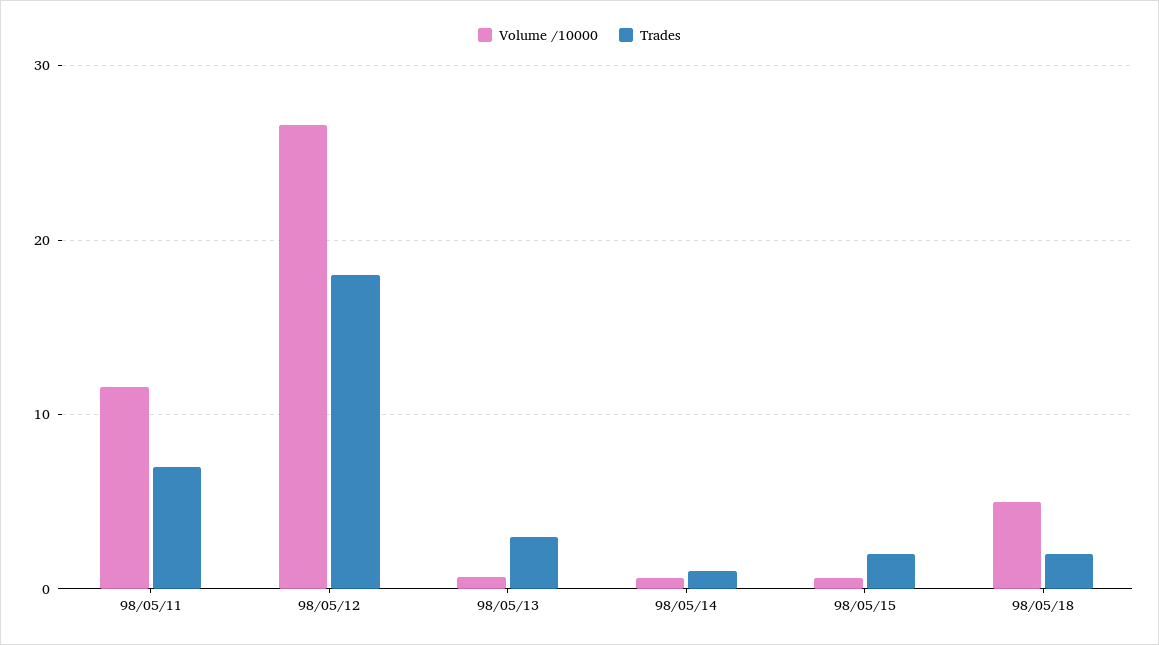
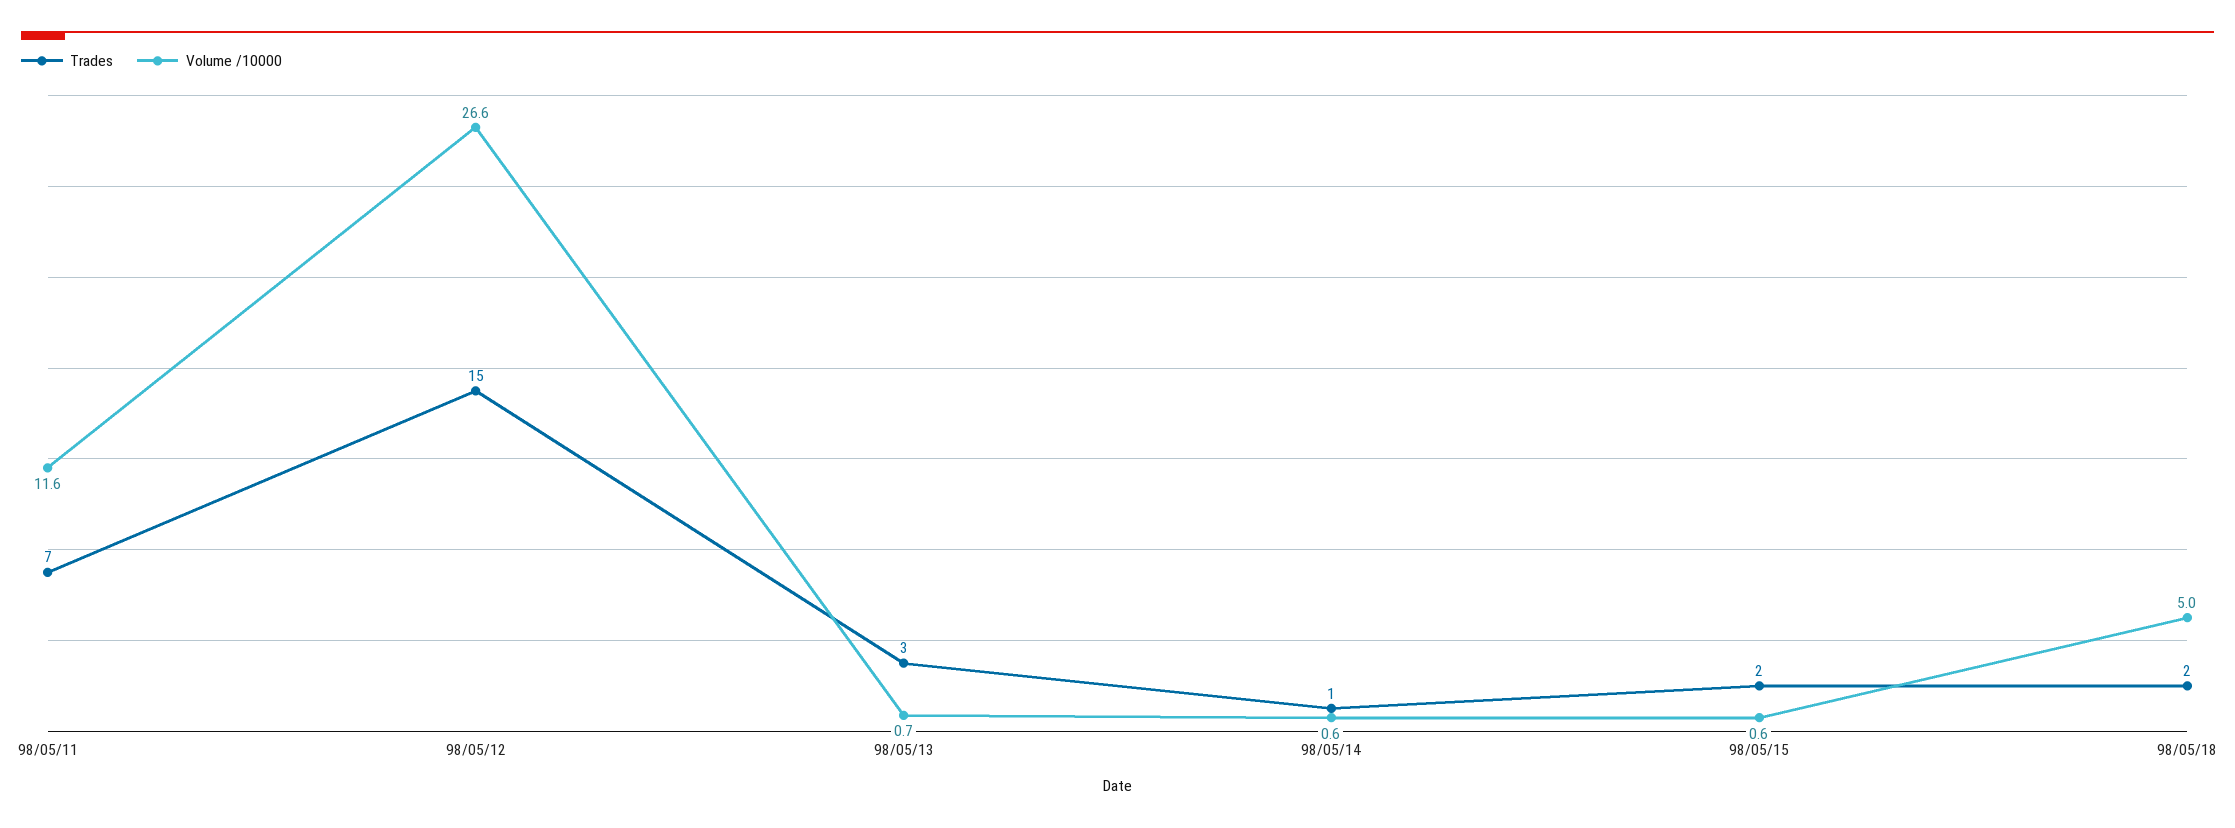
  {
    "Volume /10000": {
      "98/05/11": 11.6,
      "98/05/12": 26.6,
      "98/05/13": 0.7,
      "98/05/14": 0.6,
      "98/05/15": 0.6,
      "98/05/18": 5
    },
    "Trades": {
      "98/05/11": 7,
-     "98/05/12": 18,
+     "98/05/12": 15,
      "98/05/13": 3,
      "98/05/14": 1,
      "98/05/15": 2,
      "98/05/18": 2
    }
  }

